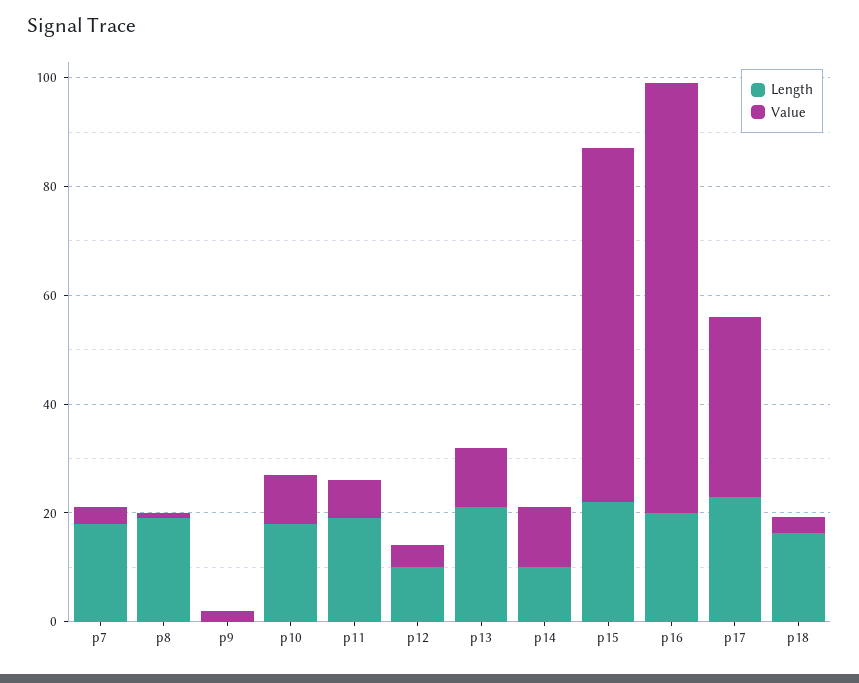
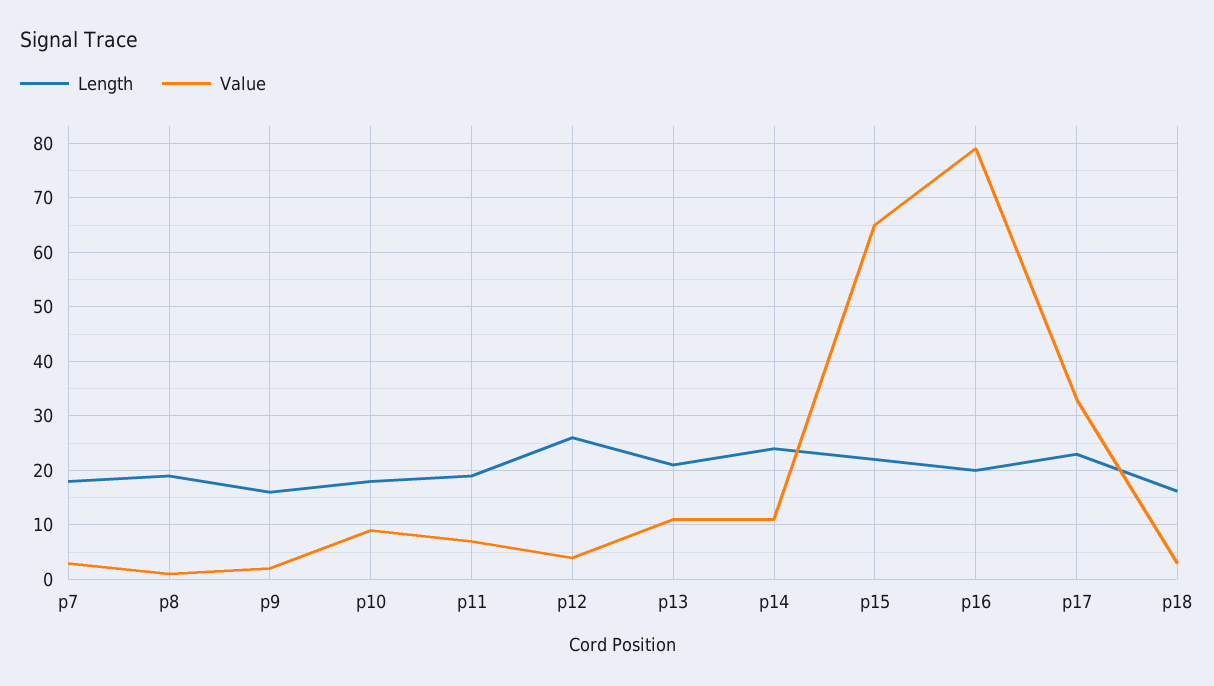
  {
    "Length": {
      "p7": 18,
      "p8": 20,
-     "p9": 0,
+     "p9": 16,
      "p10": 18,
      "p11": 20,
-     "p12": 10,
+     "p12": 26,
      "p13": 22,
-     "p14": 10,
+     "p14": 24,
      "p15": 22,
      "p16": 20,
      "p17": 24,
      "p18": 16
    },
    "Value": {
      "p7": 4,
      "p8": 2,
      "p9": 2,
      "p10": 10,
      "p11": 8,
      "p12": 4,
      "p13": 12,
      "p14": 12,
      "p15": 66,
      "p16": 80,
      "p17": 34,
      "p18": 4
    }
  }

